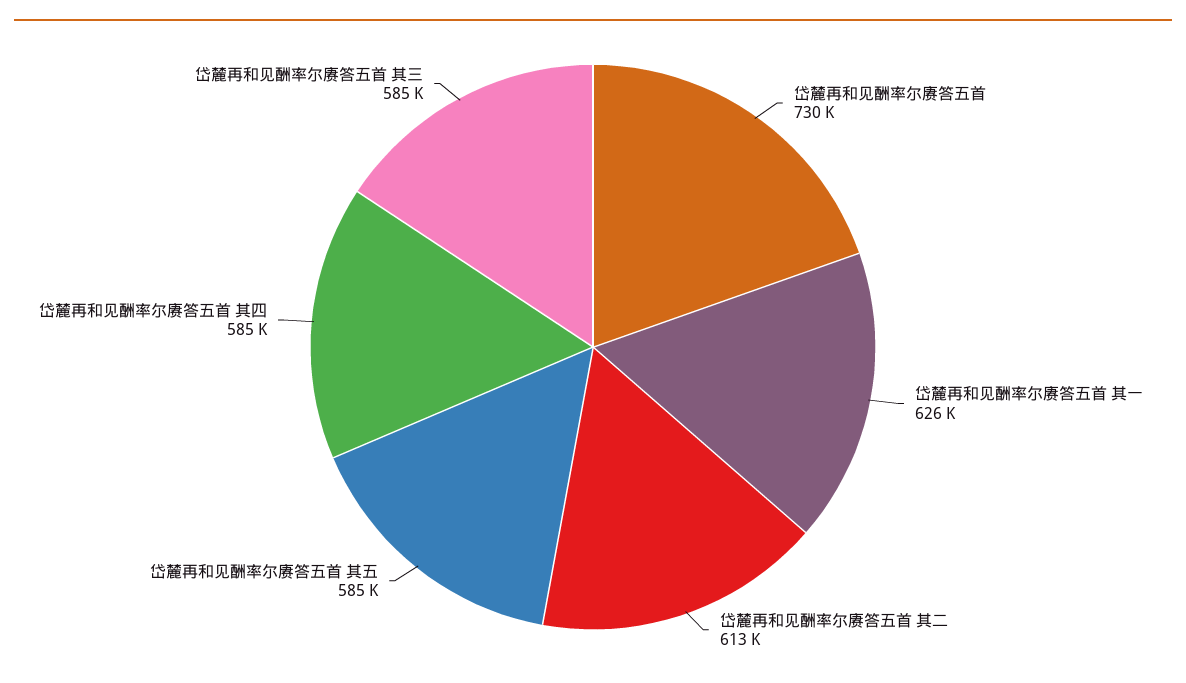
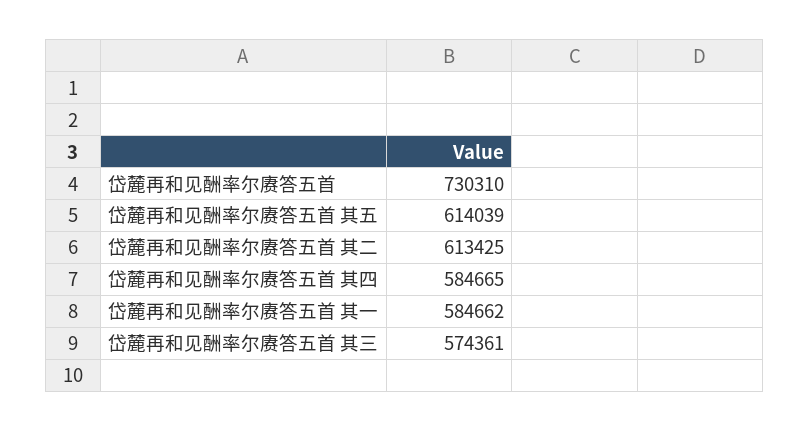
  {
    "岱麓再和见酬率尔赓答五首": 730310,
-   "岱麓再和见酬率尔赓答五首 其一": 626000,
+   "岱麓再和见酬率尔赓答五首 其一": 584662,
    "岱麓再和见酬率尔赓答五首 其二": 613425,
-   "岱麓再和见酬率尔赓答五首 其五": 585000,
+   "岱麓再和见酬率尔赓答五首 其五": 614039,
    "岱麓再和见酬率尔赓答五首 其四": 584665,
-   "岱麓再和见酬率尔赓答五首 其三": 585000
+   "岱麓再和见酬率尔赓答五首 其三": 574361
  }

